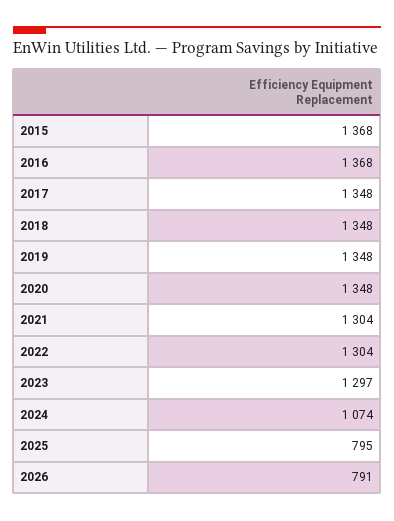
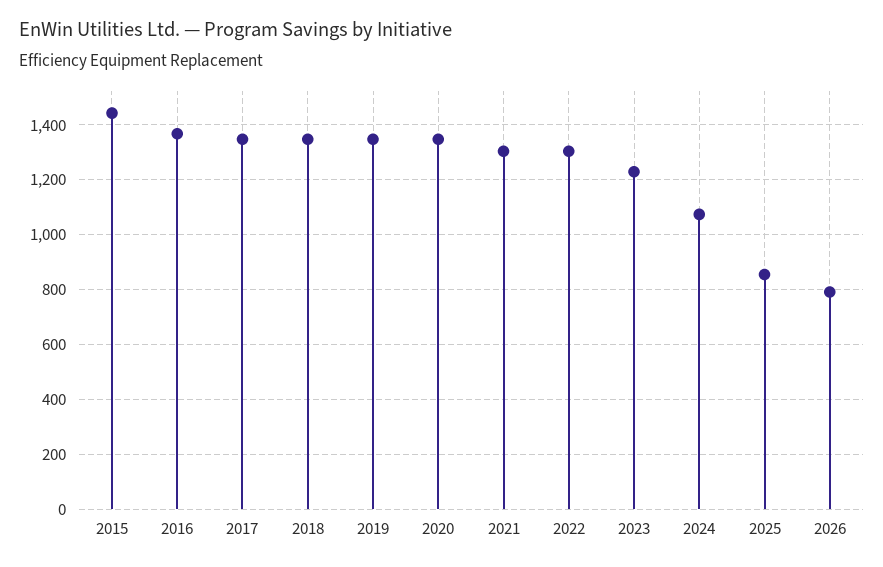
  {
-   "2015": 1368,
+   "2015": 1450,
    "2016": 1368,
    "2017": 1348,
    "2018": 1348,
    "2019": 1348,
    "2020": 1348,
    "2021": 1304,
    "2022": 1304,
-   "2023": 1297,
+   "2023": 1225,
    "2024": 1074,
-   "2025": 795,
+   "2025": 850,
    "2026": 791
  }

